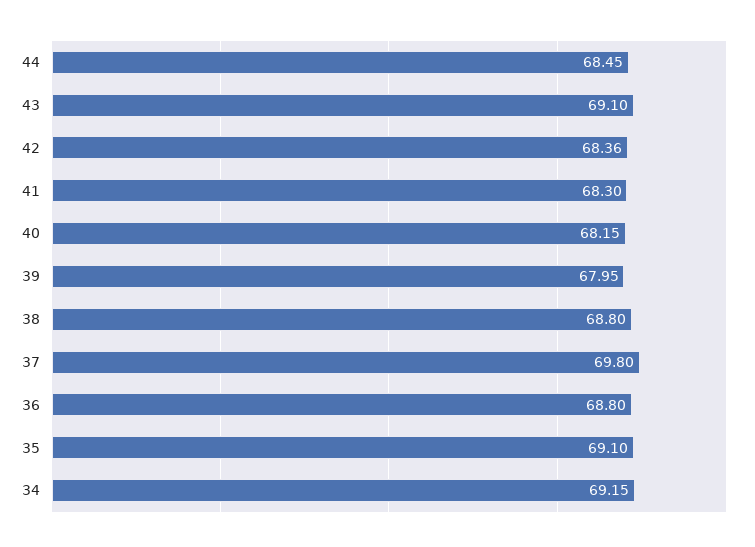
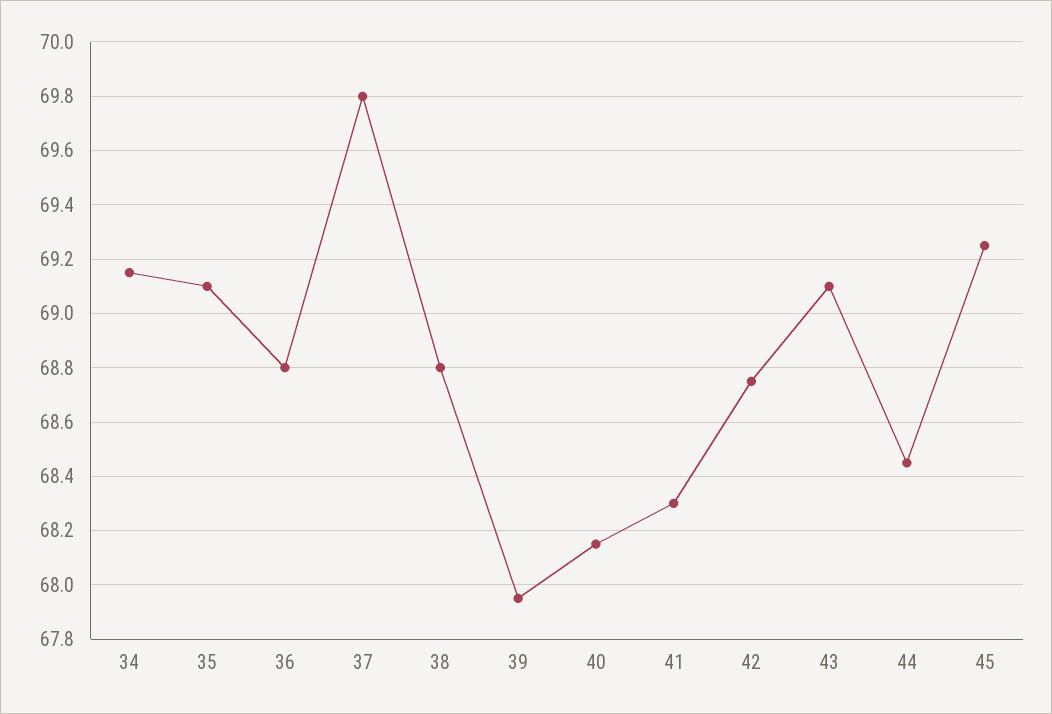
  {
    "44": 68.45,
    "43": 69.1,
-   "42": 68.36,
+   "42": 68.75,
    "41": 68.3,
    "40": 68.15,
    "39": 67.95,
    "38": 68.8,
    "37": 69.8,
    "36": 68.8,
    "35": 69.1,
-   "34": 69.15
+   "34": 69.15,
+   "45": 69.25
  }

